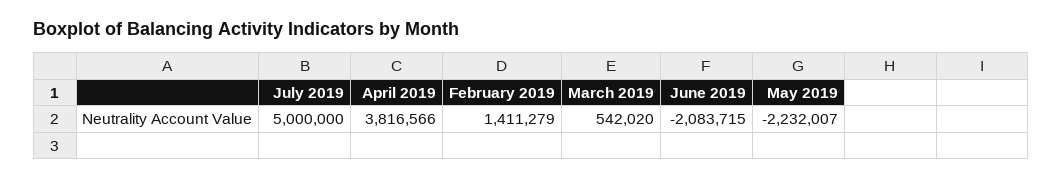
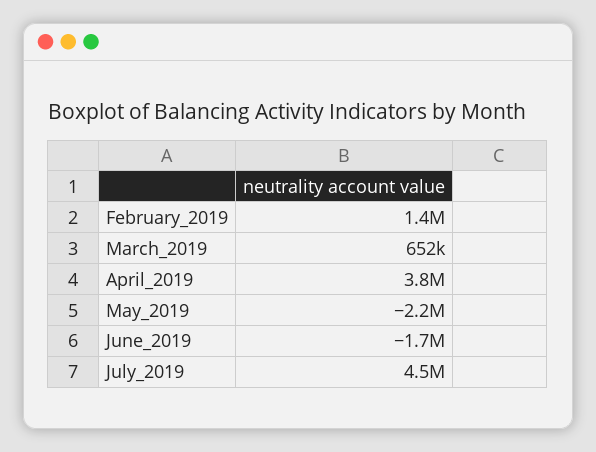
  {
-   "July 2019": 5000000,
+   "July 2019": 4500000,
    "April 2019": 3816566,
    "February 2019": 1411279,
-   "March 2019": 542020,
+   "March 2019": 652000,
-   "June 2019": -2083715,
+   "June 2019": -1700000,
    "May 2019": -2232007
  }

